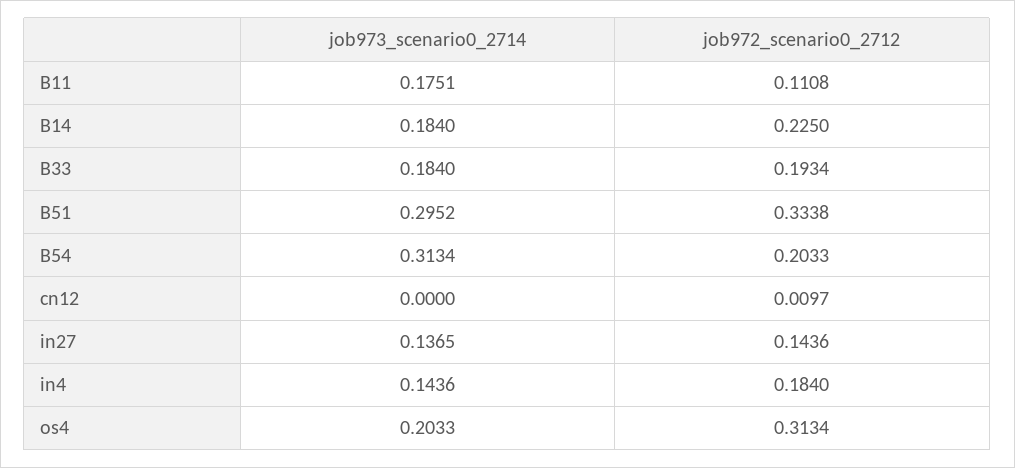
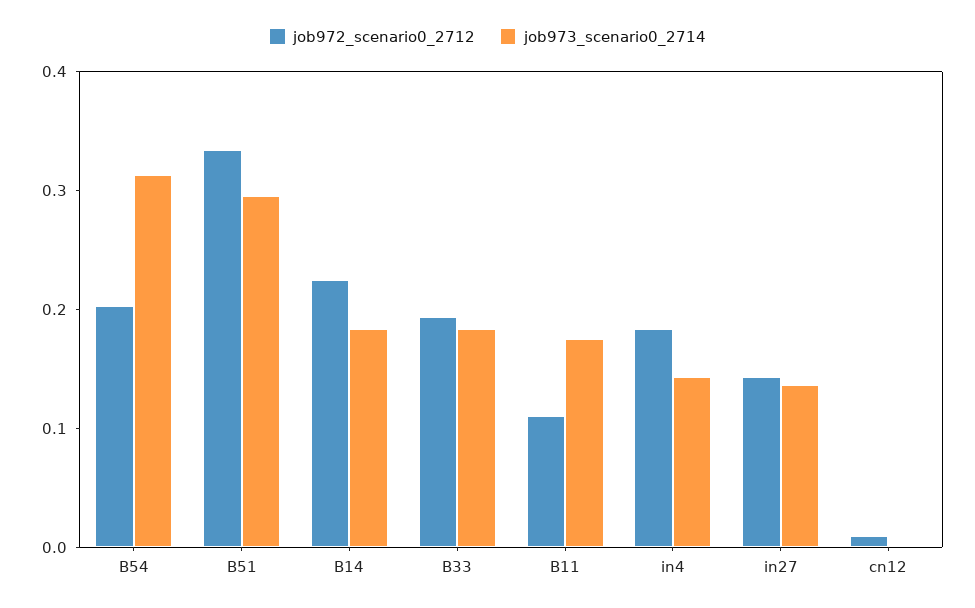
  {
    "job973_scenario0_2714": {
      "B11": 0.1751,
      "B14": 0.184,
      "B33": 0.184,
      "B51": 0.2952,
      "B54": 0.3134,
      "cn12": 0,
      "in27": 0.1365,
-     "in4": 0.1436,
+     "in4": 0.1436
-     "os4": 0.2033
    },
    "job972_scenario0_2712": {
      "B11": 0.1108,
      "B14": 0.225,
      "B33": 0.1934,
      "B51": 0.3338,
      "B54": 0.2033,
      "cn12": 0.0097,
      "in27": 0.1436,
-     "in4": 0.184,
+     "in4": 0.184
-     "os4": 0.3134
    }
  }

